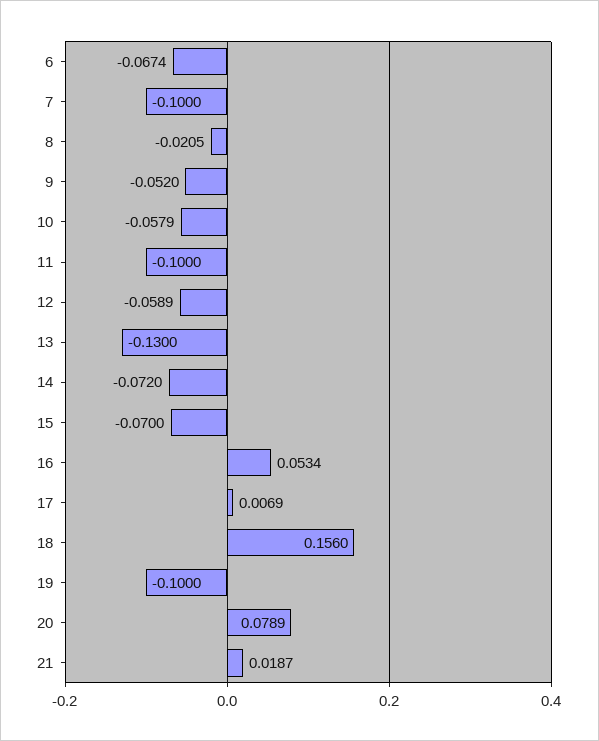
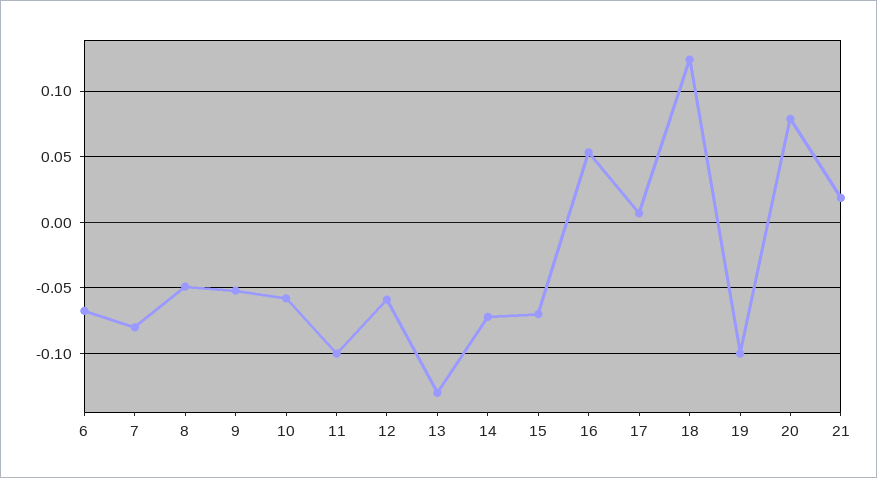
  {
    "6": -0.0674,
-   "7": -0.1,
+   "7": -0.08,
-   "8": -0.0205,
+   "8": -0.05,
    "9": -0.052,
    "10": -0.0579,
    "11": -0.1,
    "12": -0.0589,
    "13": -0.13,
    "14": -0.072,
    "15": -0.07,
    "16": 0.0534,
    "17": 0.0069,
-   "18": 0.156,
+   "18": 0.125,
    "19": -0.1,
    "20": 0.0789,
    "21": 0.0187
  }

